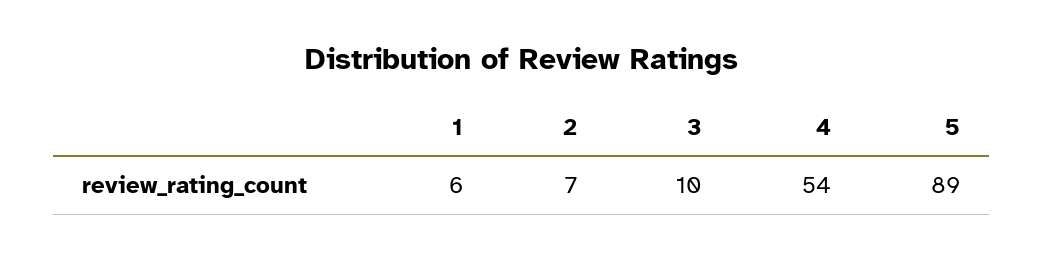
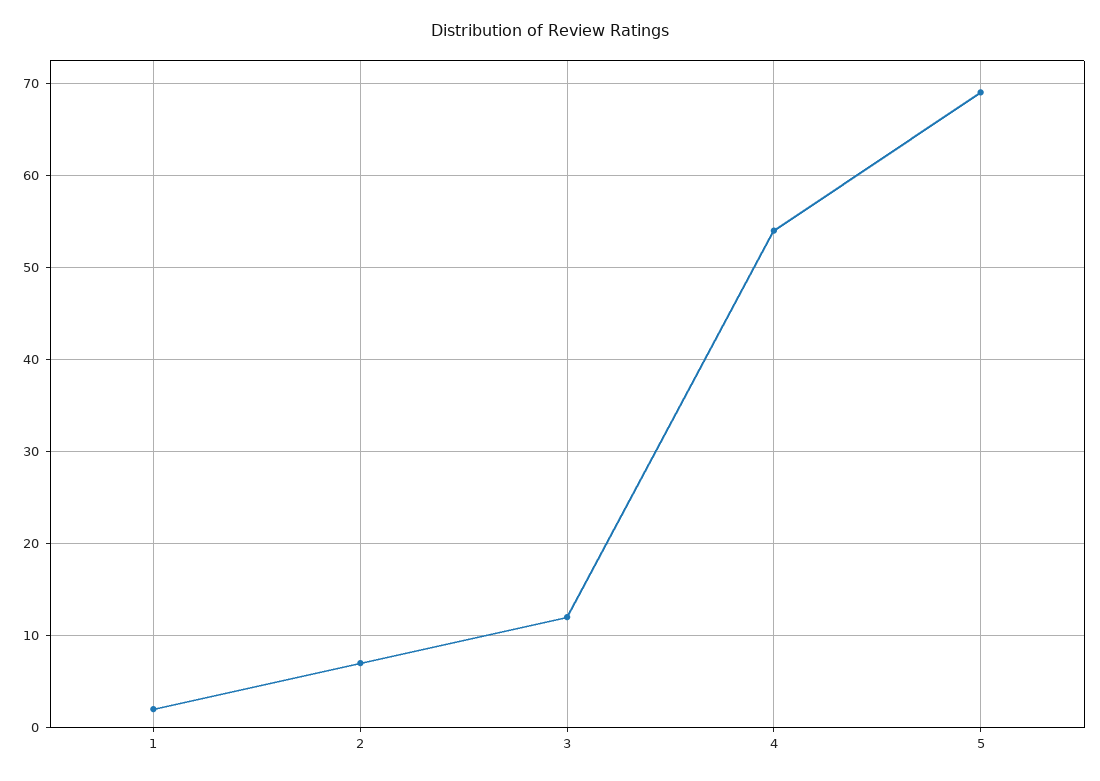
  {
-   "1": 6,
+   "1": 2,
    "2": 7,
-   "3": 10,
+   "3": 12,
    "4": 54,
-   "5": 89
+   "5": 69
  }

